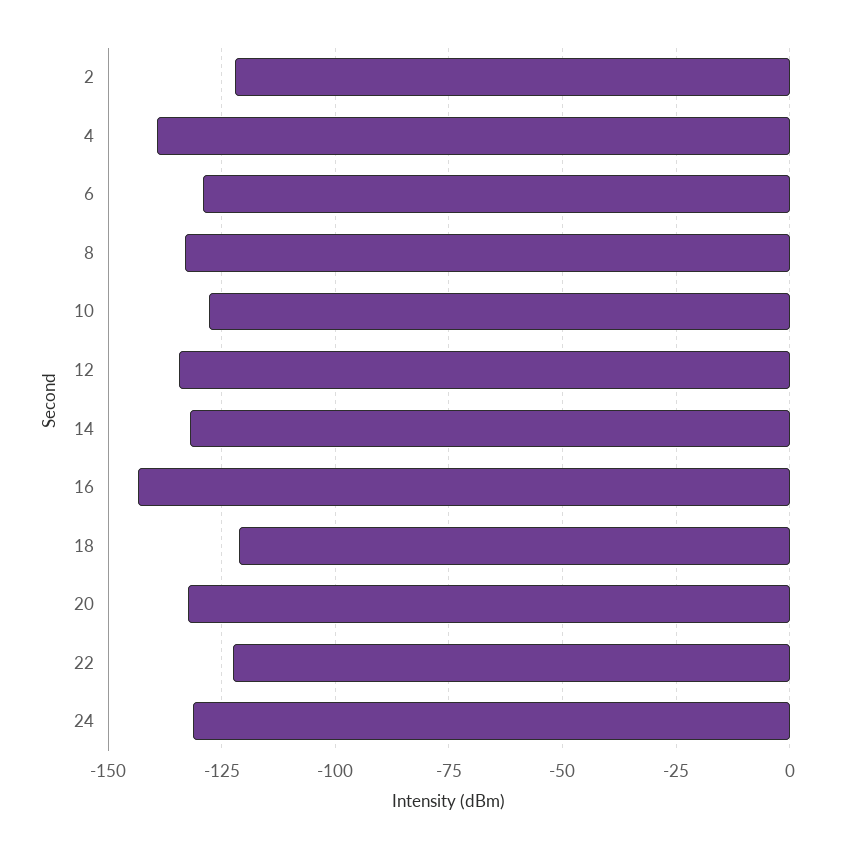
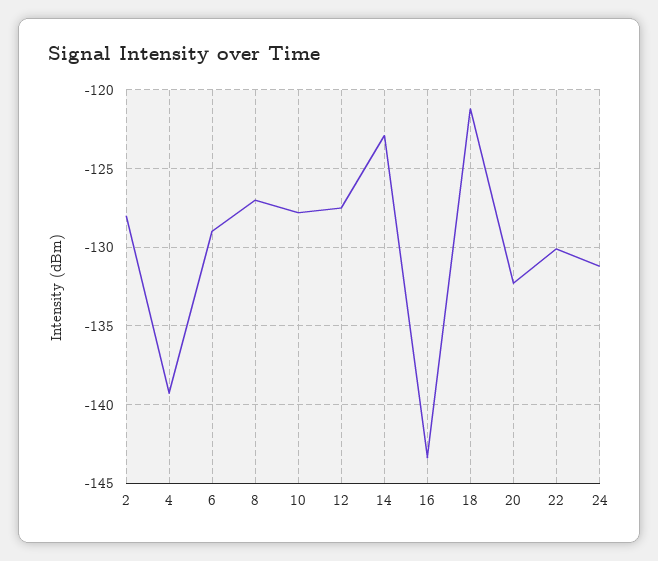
  {
-   "2": -122.5,
+   "2": -128,
    "4": -139.5,
    "6": -129,
-   "8": -132.5,
+   "8": -127,
    "10": -128,
-   "12": -135,
+   "12": -127.5,
-   "14": -132.5,
+   "14": -123,
    "16": -143.5,
    "18": -121,
    "20": -132.5,
-   "22": -122.5,
+   "22": -130,
    "24": -131
  }

